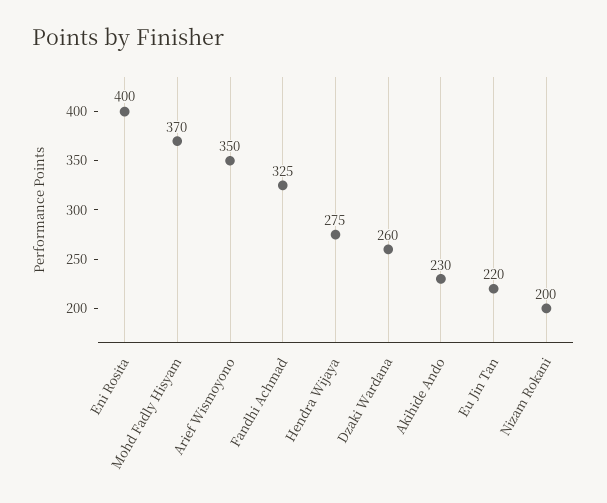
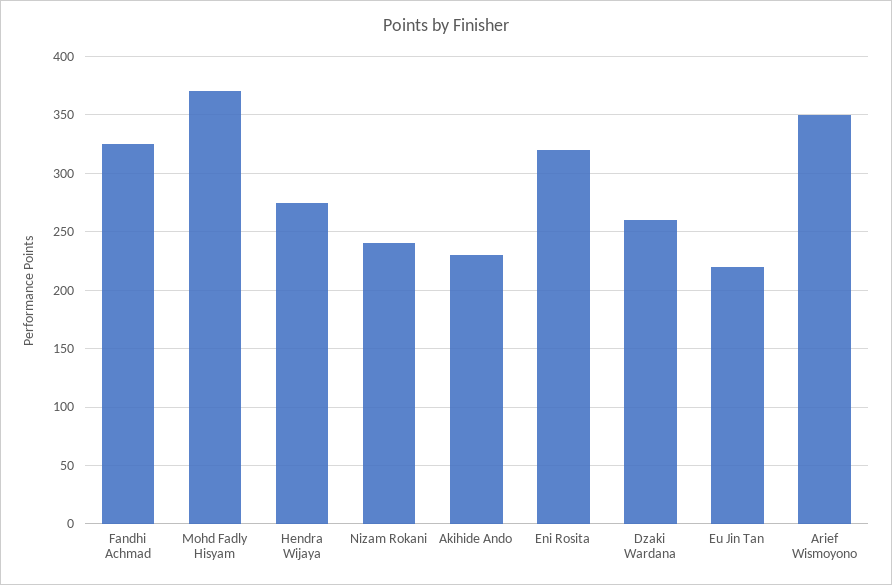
  {
-   "Eni Rosita": 400,
+   "Eni Rosita": 320,
    "Mohd Fadly Hisyam": 370,
    "Arief Wismoyono": 350,
    "Fandhi Achmad": 325,
    "Hendra Wijaya": 275,
    "Dzaki Wardana": 260,
    "Akihide Ando": 230,
    "Eu Jin Tan": 220,
-   "Nizam Rokani": 200
+   "Nizam Rokani": 240
  }

